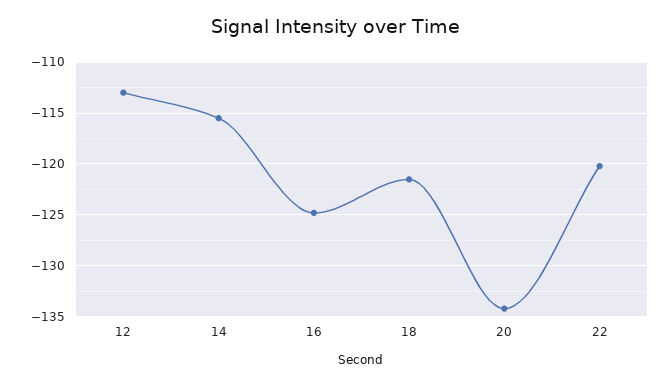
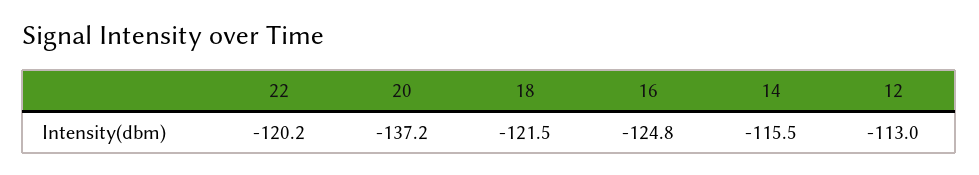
  {
    "12": -113,
    "14": -115.5,
    "16": -124.8,
    "18": -121.5,
-   "20": -134,
+   "20": -137.2,
    "22": -120.2
  }

